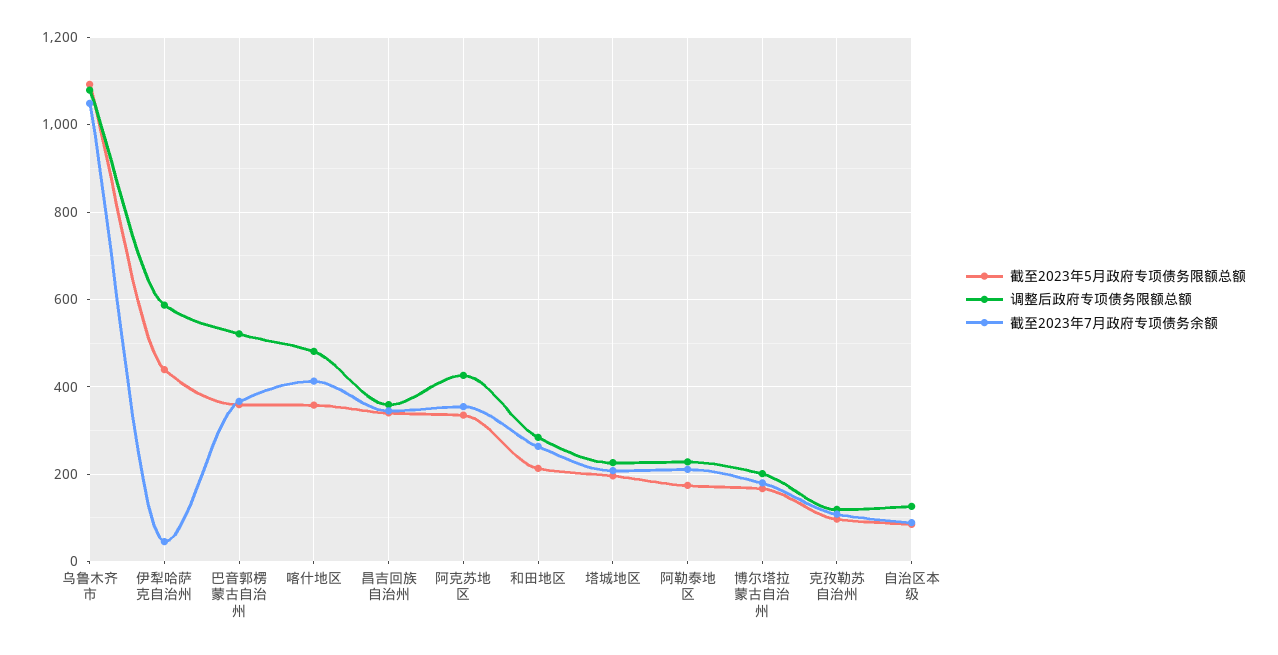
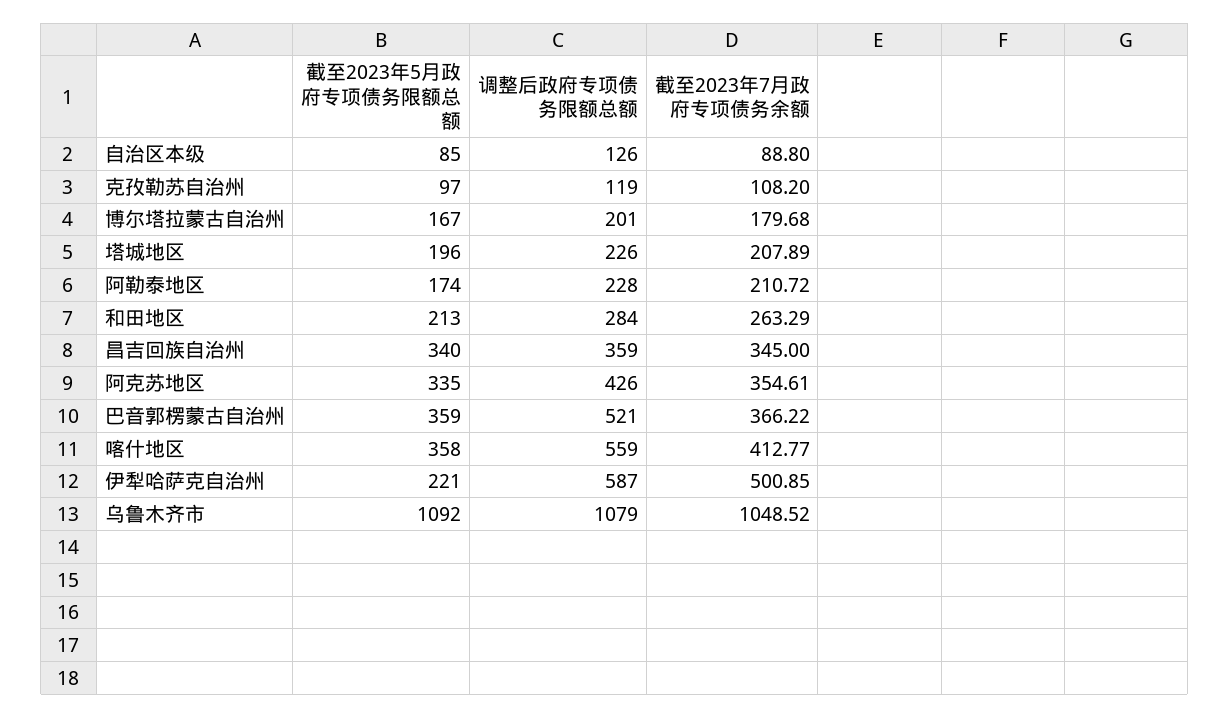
  {
    "截至2023年5月政府专项债务限额总额": {
      "乌鲁木齐市": 1092,
-     "伊犁哈萨克自治州": 440,
+     "伊犁哈萨克自治州": 221,
      "巴音郭楞蒙古自治州": 359,
      "喀什地区": 358,
      "昌吉回族自治州": 340,
      "阿克苏地区": 335,
      "和田地区": 213,
      "塔城地区": 196,
      "阿勒泰地区": 174,
      "博尔塔拉蒙古自治州": 167,
      "克孜勒苏自治州": 97,
      "自治区本级": 85
    },
    "调整后政府专项债务限额总额": {
      "乌鲁木齐市": 1079,
      "伊犁哈萨克自治州": 587,
      "巴音郭楞蒙古自治州": 521,
-     "喀什地区": 480,
+     "喀什地区": 559,
      "昌吉回族自治州": 359,
      "阿克苏地区": 426,
      "和田地区": 284,
      "塔城地区": 226,
      "阿勒泰地区": 228,
      "博尔塔拉蒙古自治州": 201,
      "克孜勒苏自治州": 119,
      "自治区本级": 126
    },
    "截至2023年7月政府专项债务余额": {
      "乌鲁木齐市": 1048.52,
-     "伊犁哈萨克自治州": 40,
+     "伊犁哈萨克自治州": 500.85,
      "巴音郭楞蒙古自治州": 366.22,
      "喀什地区": 412.77,
      "昌吉回族自治州": 345,
      "阿克苏地区": 354.61,
      "和田地区": 263.29,
      "塔城地区": 207.89,
      "阿勒泰地区": 210.72,
      "博尔塔拉蒙古自治州": 179.68,
      "克孜勒苏自治州": 108.2,
      "自治区本级": 88.8
    }
  }

